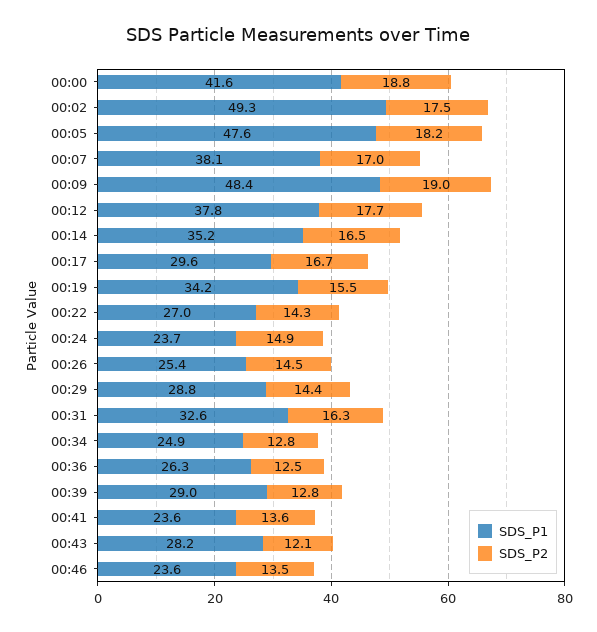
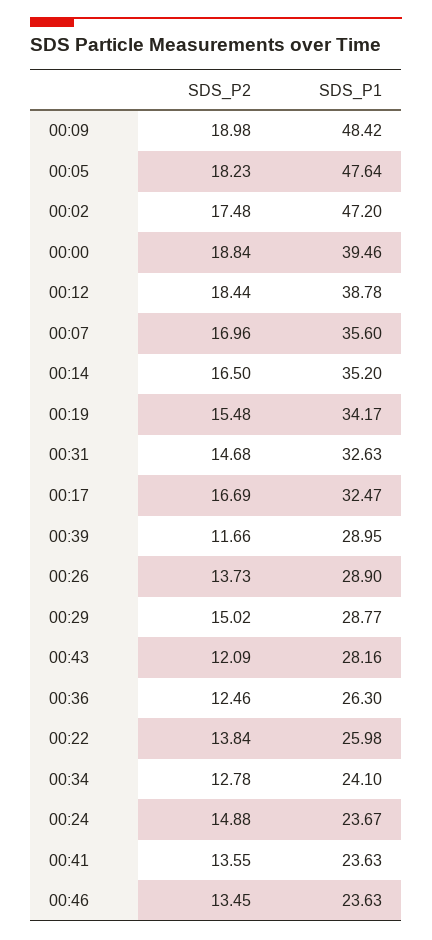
  {
    "SDS_P1": {
-     "00:00": 41.6,
+     "00:00": 39.46,
-     "00:02": 49.3,
+     "00:02": 47.2,
      "00:05": 47.64,
-     "00:07": 38.1,
+     "00:07": 35.6,
      "00:09": 48.42,
-     "00:12": 37.8,
+     "00:12": 38.78,
      "00:14": 35.2,
-     "00:17": 29.6,
+     "00:17": 32.47,
      "00:19": 34.17,
-     "00:22": 27,
+     "00:22": 25.98,
      "00:24": 23.67,
-     "00:26": 25.4,
+     "00:26": 28.9,
      "00:29": 28.77,
      "00:31": 32.63,
-     "00:34": 24.9,
+     "00:34": 24.1,
      "00:36": 26.3,
      "00:39": 28.95,
      "00:41": 23.63,
      "00:43": 28.16,
      "00:46": 23.63
    },
    "SDS_P2": {
      "00:00": 18.84,
      "00:02": 17.48,
      "00:05": 18.23,
      "00:07": 16.96,
      "00:09": 18.98,
-     "00:12": 17.7,
+     "00:12": 18.44,
      "00:14": 16.5,
      "00:17": 16.69,
      "00:19": 15.48,
-     "00:22": 14.3,
+     "00:22": 13.84,
      "00:24": 14.88,
-     "00:26": 14.5,
+     "00:26": 13.73,
-     "00:29": 14.4,
+     "00:29": 15.02,
-     "00:31": 16.3,
+     "00:31": 14.68,
      "00:34": 12.78,
      "00:36": 12.46,
-     "00:39": 12.8,
+     "00:39": 11.66,
      "00:41": 13.55,
      "00:43": 12.09,
      "00:46": 13.45
    }
  }

